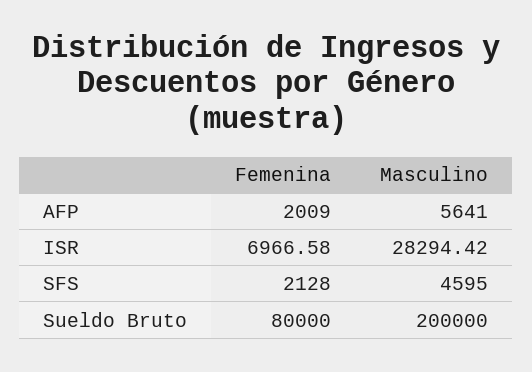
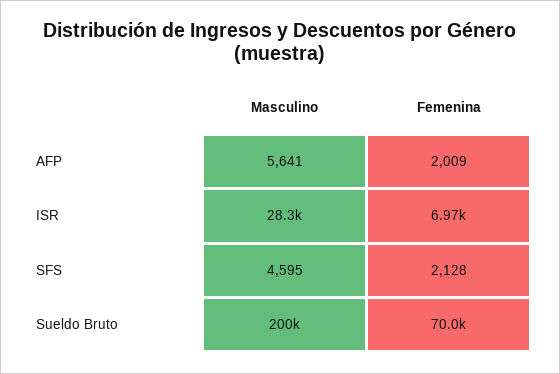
  {
    "Femenina": {
      "AFP": 2009,
      "ISR": 6966.58,
      "SFS": 2128,
-     "Sueldo Bruto": 80000
+     "Sueldo Bruto": 70000
    },
    "Masculino": {
      "AFP": 5641,
      "ISR": 28294.42,
      "SFS": 4595,
      "Sueldo Bruto": 200000
    }
  }

